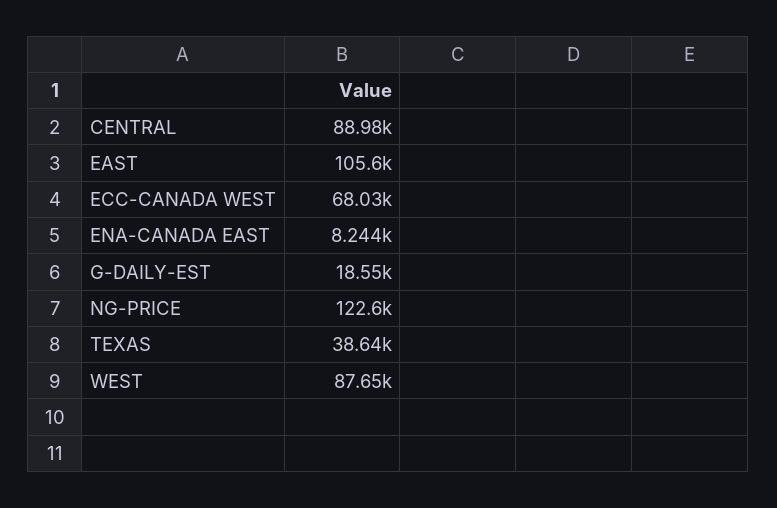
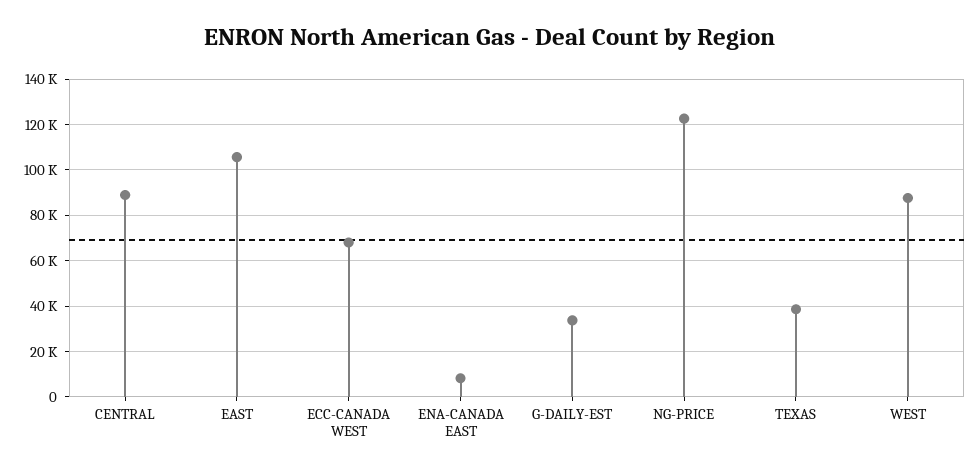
  {
    "CENTRAL": 88980,
    "EAST": 105600,
    "ECC-CANADA WEST": 68030,
    "ENA-CANADA EAST": 8244,
-   "G-DAILY-EST": 18550,
+   "G-DAILY-EST": 35000,
    "NG-PRICE": 122600,
    "TEXAS": 38640,
    "WEST": 87650
  }

